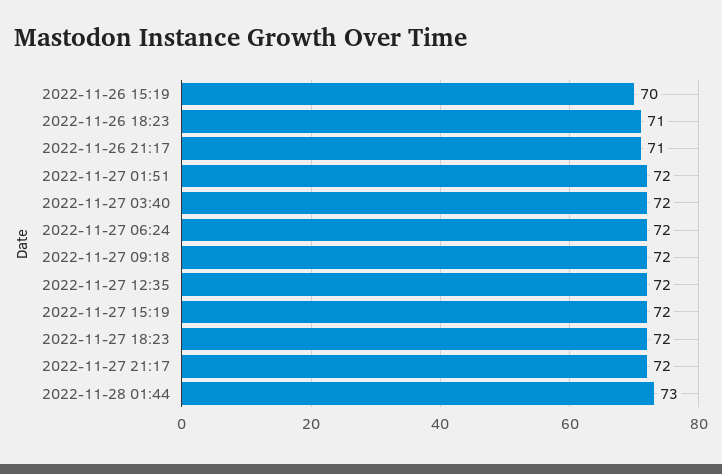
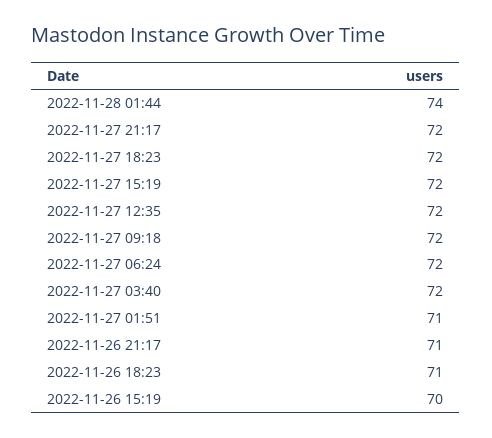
  {
    "2022-11-26 15:19": 70,
    "2022-11-26 18:23": 71,
    "2022-11-26 21:17": 71,
-   "2022-11-27 01:51": 72,
+   "2022-11-27 01:51": 71,
    "2022-11-27 03:40": 72,
    "2022-11-27 06:24": 72,
    "2022-11-27 09:18": 72,
    "2022-11-27 12:35": 72,
    "2022-11-27 15:19": 72,
    "2022-11-27 18:23": 72,
    "2022-11-27 21:17": 72,
-   "2022-11-28 01:44": 73
+   "2022-11-28 01:44": 74
  }

